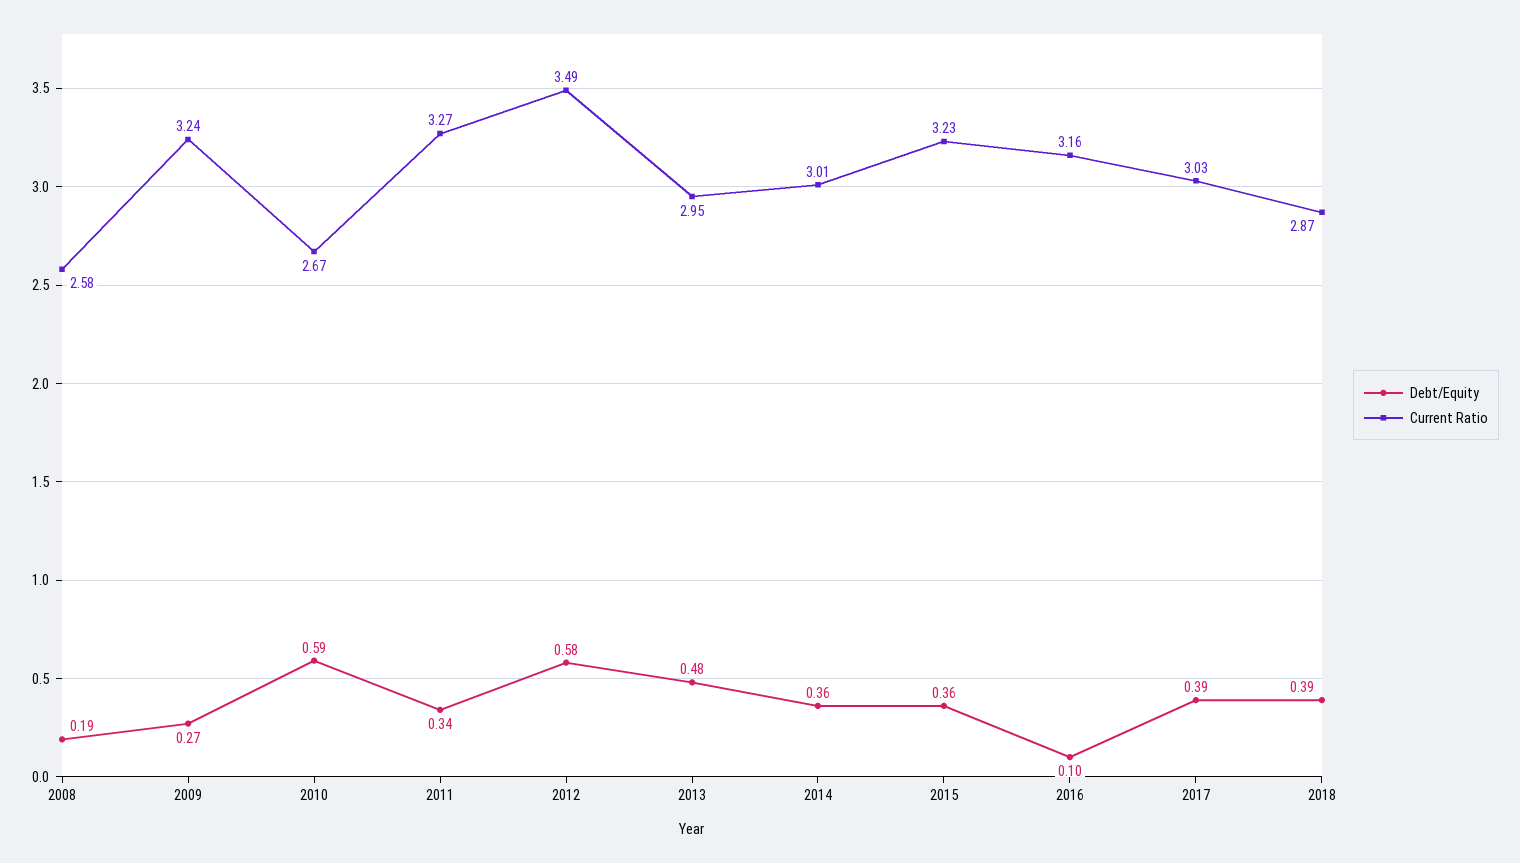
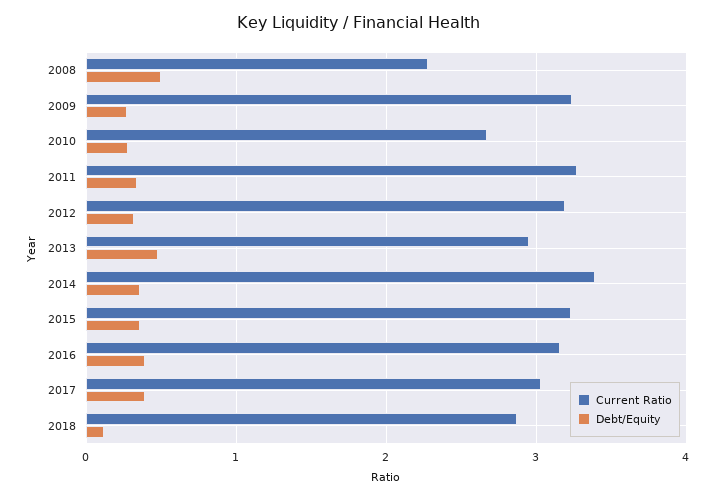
  {
    "Debt/Equity": {
-     "2008": 0.19,
+     "2008": 0.5,
      "2009": 0.27,
-     "2010": 0.59,
+     "2010": 0.3,
      "2011": 0.34,
-     "2012": 0.58,
+     "2012": 0.3,
      "2013": 0.48,
      "2014": 0.36,
      "2015": 0.36,
-     "2016": 0.1,
+     "2016": 0.4,
      "2017": 0.39,
-     "2018": 0.39
+     "2018": 0.1
    },
    "Current Ratio": {
-     "2008": 2.58,
+     "2008": 2.3,
      "2009": 3.24,
      "2010": 2.67,
      "2011": 3.27,
-     "2012": 3.49,
+     "2012": 3.2,
      "2013": 2.95,
-     "2014": 3.01,
+     "2014": 3.4,
      "2015": 3.23,
      "2016": 3.16,
      "2017": 3.03,
      "2018": 2.87
    }
  }

